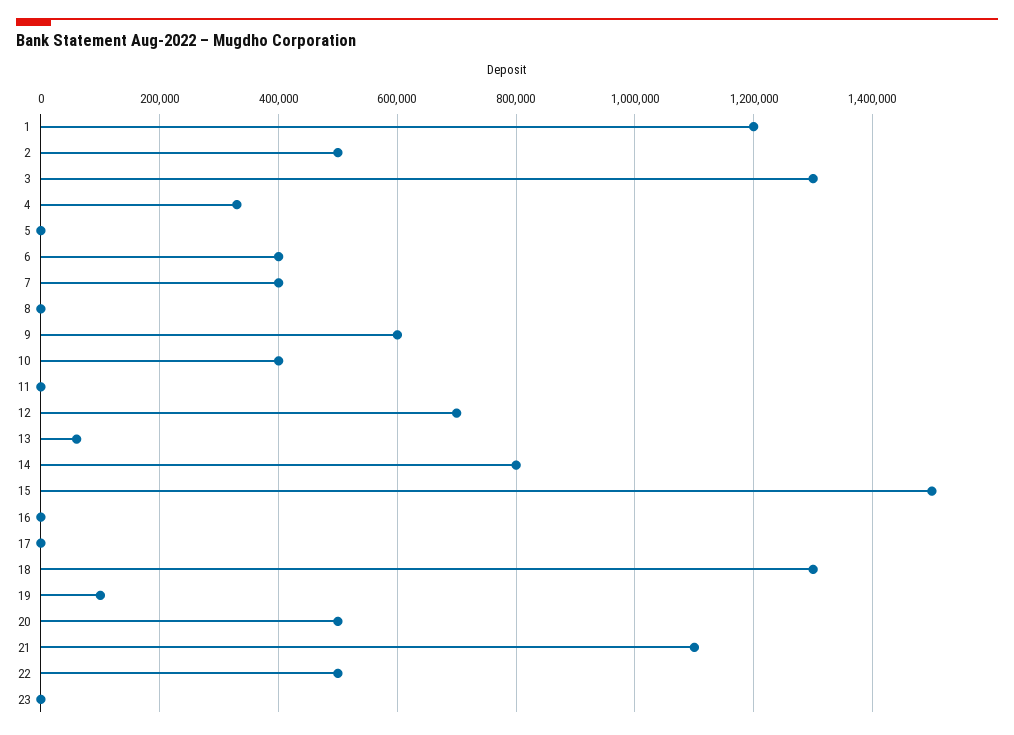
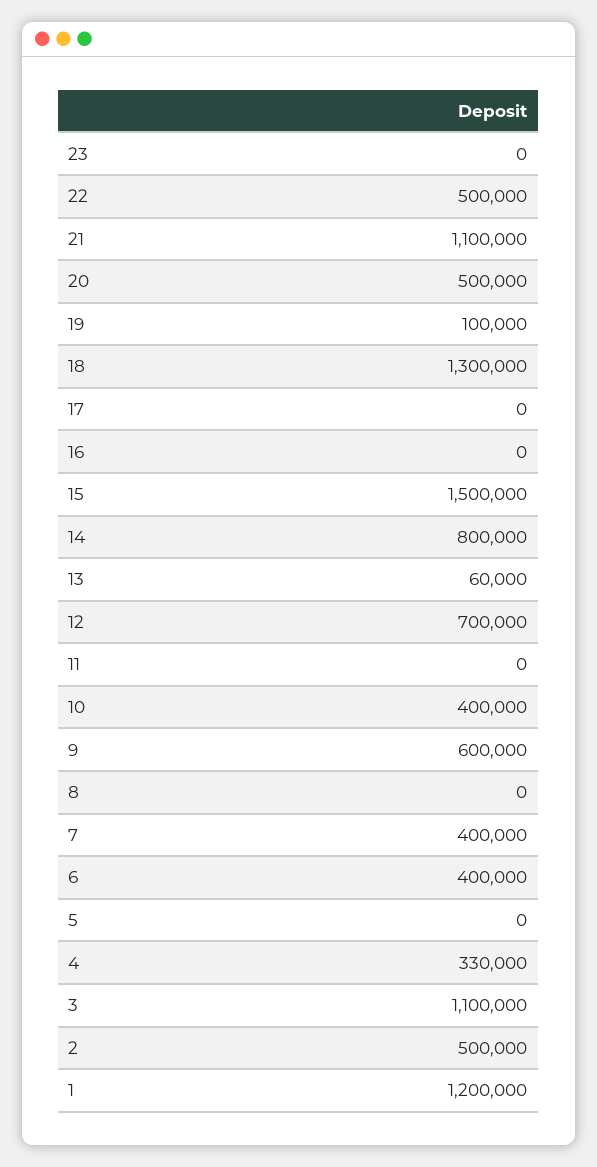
  {
    "1": 1200000,
    "2": 500000,
-   "3": 1300000,
+   "3": 1100000,
    "4": 330000,
    "5": 0,
    "6": 400000,
    "7": 400000,
    "8": 0,
    "9": 600000,
    "10": 400000,
    "11": 0,
    "12": 700000,
    "13": 60000,
    "14": 800000,
    "15": 1500000,
    "16": 0,
    "17": 0,
    "18": 1300000,
    "19": 100000,
    "20": 500000,
    "21": 1100000,
    "22": 500000,
    "23": 0
  }

